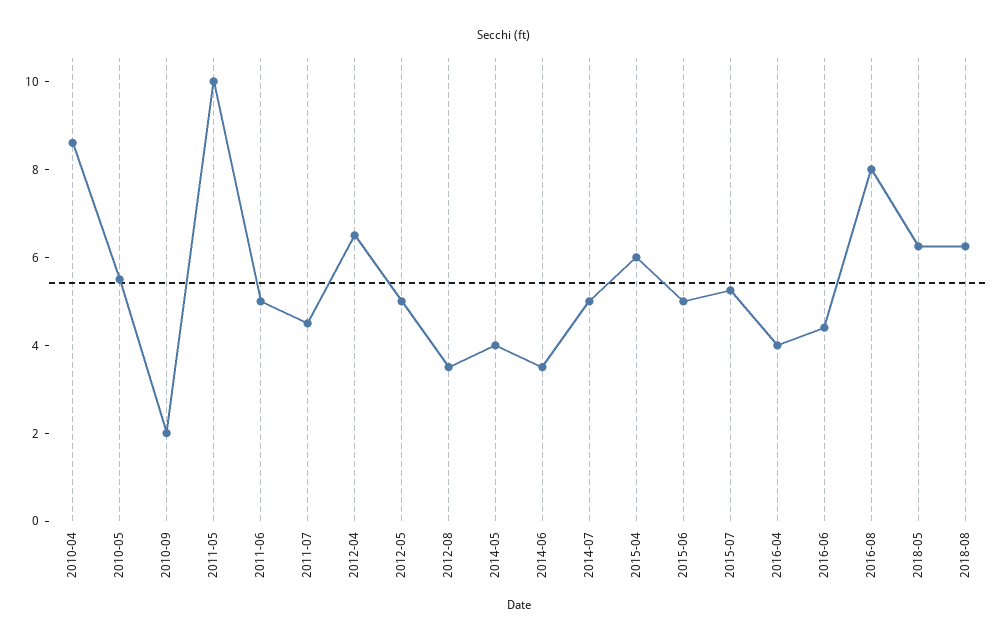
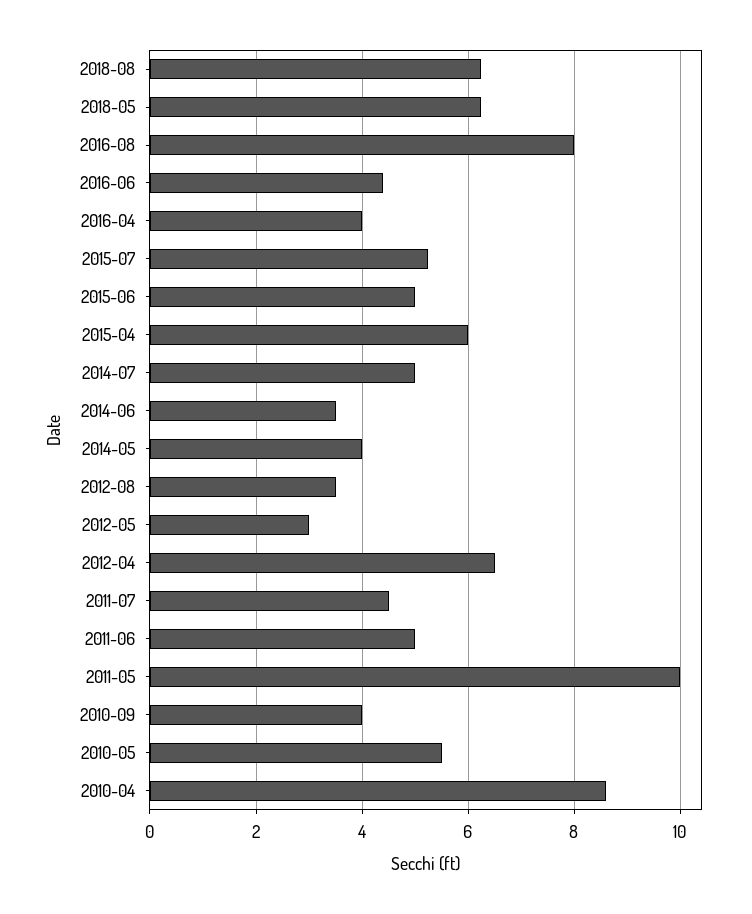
  {
    "2010-04": 8.6,
    "2010-05": 5.6,
-   "2010-09": 2,
+   "2010-09": 4,
    "2011-05": 10,
    "2011-06": 5,
    "2011-07": 4.6,
    "2012-04": 6.6,
-   "2012-05": 5,
+   "2012-05": 3,
    "2012-08": 3.6,
    "2014-05": 4,
    "2014-06": 3.6,
    "2014-07": 5,
    "2015-04": 6,
    "2015-06": 5,
    "2015-07": 5.2,
    "2016-04": 4,
    "2016-06": 4.4,
    "2016-08": 8,
    "2018-05": 6.2,
    "2018-08": 6.2
  }

